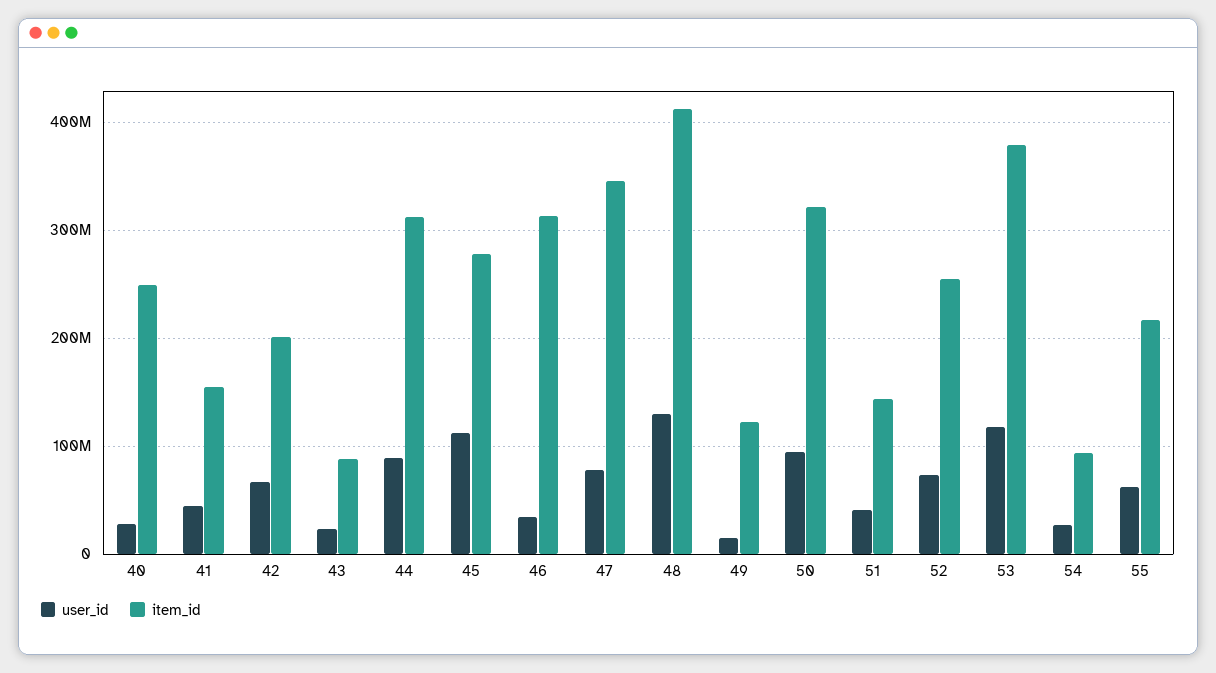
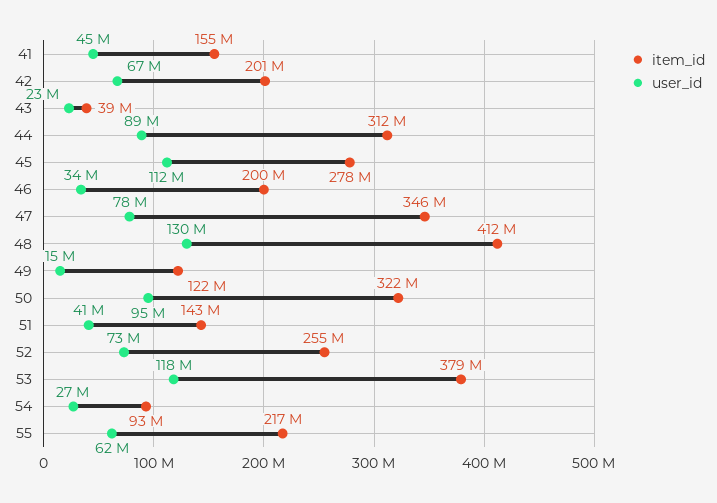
  {
    "user_id": {
-     "40": 30000000,
      "41": 45000000,
      "42": 67000000,
      "43": 23000000,
      "44": 89000000,
      "45": 112000000,
      "46": 34000000,
      "47": 78000000,
      "48": 130000000,
      "49": 15000000,
      "50": 95000000,
      "51": 41000000,
      "52": 73000000,
      "53": 118000000,
      "54": 27000000,
      "55": 62000000
    },
    "item_id": {
-     "40": 250000000,
      "41": 155000000,
      "42": 201000000,
-     "43": 90000000,
+     "43": 39000000,
      "44": 312000000,
      "45": 278000000,
-     "46": 310000000,
+     "46": 200000000,
      "47": 346000000,
      "48": 412000000,
      "49": 122000000,
      "50": 322000000,
      "51": 143000000,
      "52": 255000000,
      "53": 379000000,
      "54": 93000000,
      "55": 217000000
    }
  }

